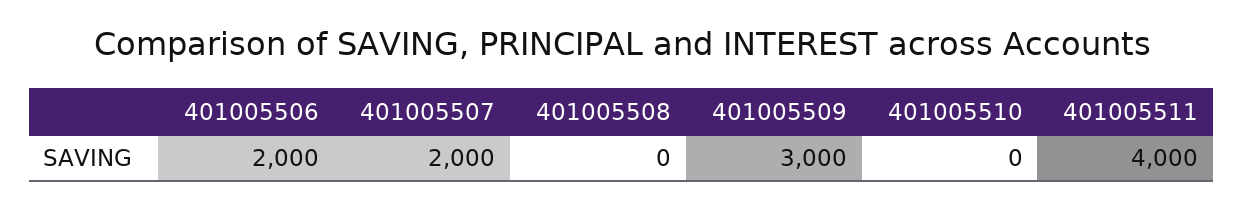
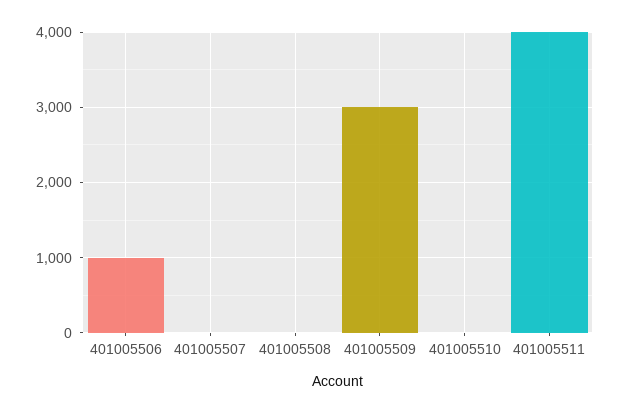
  {
-   "401005506": 2000,
+   "401005506": 1000,
-   "401005507": 2000,
+   "401005507": 0,
    "401005508": 0,
    "401005509": 3000,
    "401005510": 0,
    "401005511": 4000
  }

